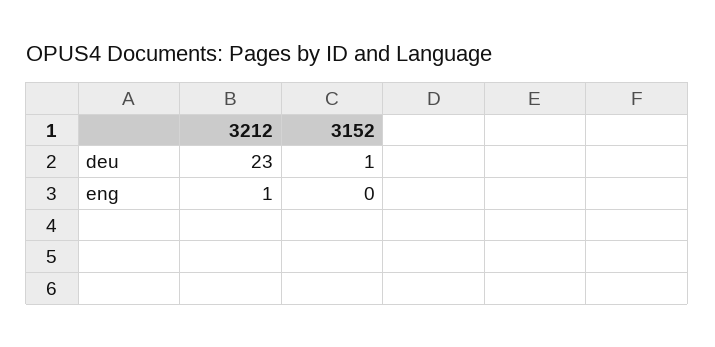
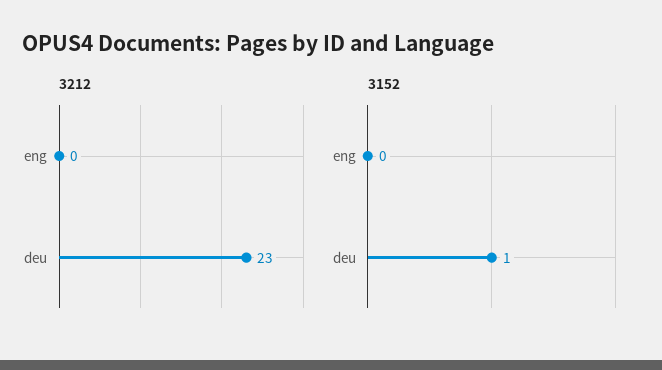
  {
    "3212": {
      "deu": 23,
-     "eng": 1
+     "eng": 0
    },
    "3152": {
      "deu": 1,
      "eng": 0
    }
  }

